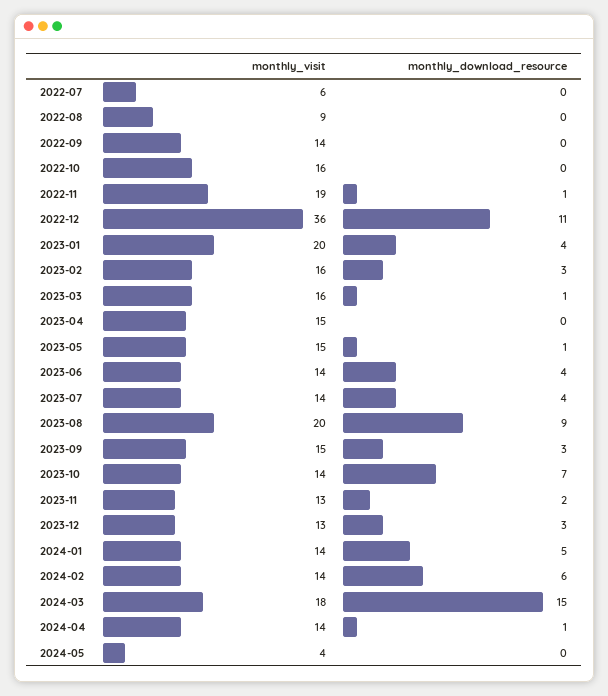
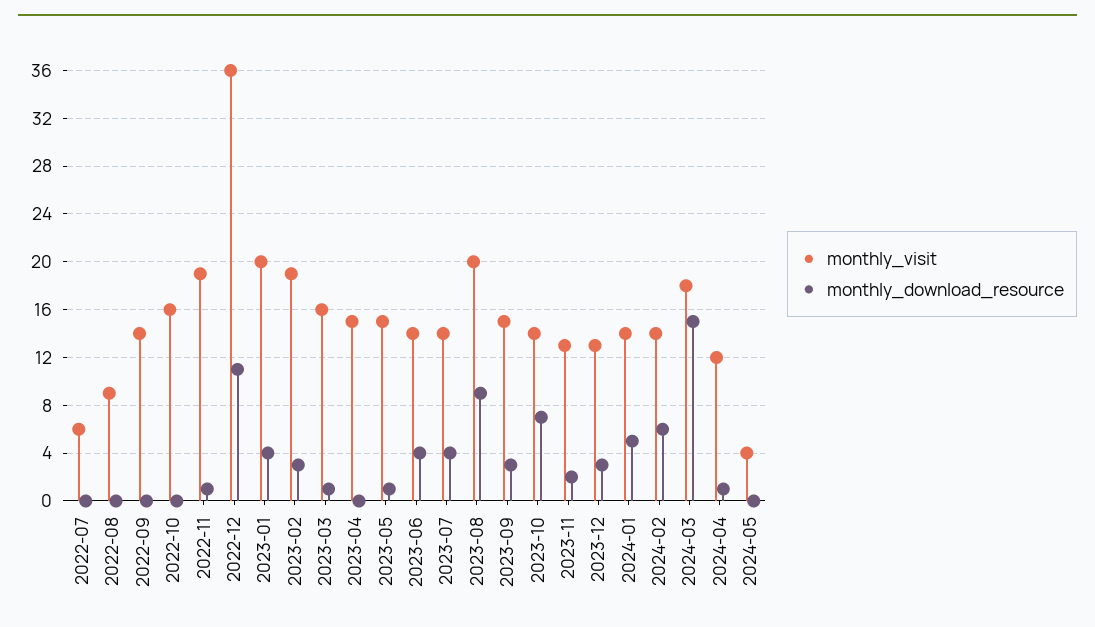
  {
    "monthly_visit": {
      "2022-07": 6,
      "2022-08": 9,
      "2022-09": 14,
      "2022-10": 16,
      "2022-11": 19,
      "2022-12": 36,
      "2023-01": 20,
-     "2023-02": 16,
+     "2023-02": 19,
      "2023-03": 16,
      "2023-04": 15,
      "2023-05": 15,
      "2023-06": 14,
      "2023-07": 14,
      "2023-08": 20,
      "2023-09": 15,
      "2023-10": 14,
      "2023-11": 13,
      "2023-12": 13,
      "2024-01": 14,
      "2024-02": 14,
      "2024-03": 18,
-     "2024-04": 14,
+     "2024-04": 12,
      "2024-05": 4
    },
    "monthly_download_resource": {
      "2022-07": 0,
      "2022-08": 0,
      "2022-09": 0,
      "2022-10": 0,
      "2022-11": 1,
      "2022-12": 11,
      "2023-01": 4,
      "2023-02": 3,
      "2023-03": 1,
      "2023-04": 0,
      "2023-05": 1,
      "2023-06": 4,
      "2023-07": 4,
      "2023-08": 9,
      "2023-09": 3,
      "2023-10": 7,
      "2023-11": 2,
      "2023-12": 3,
      "2024-01": 5,
      "2024-02": 6,
      "2024-03": 15,
      "2024-04": 1,
      "2024-05": 0
    }
  }

